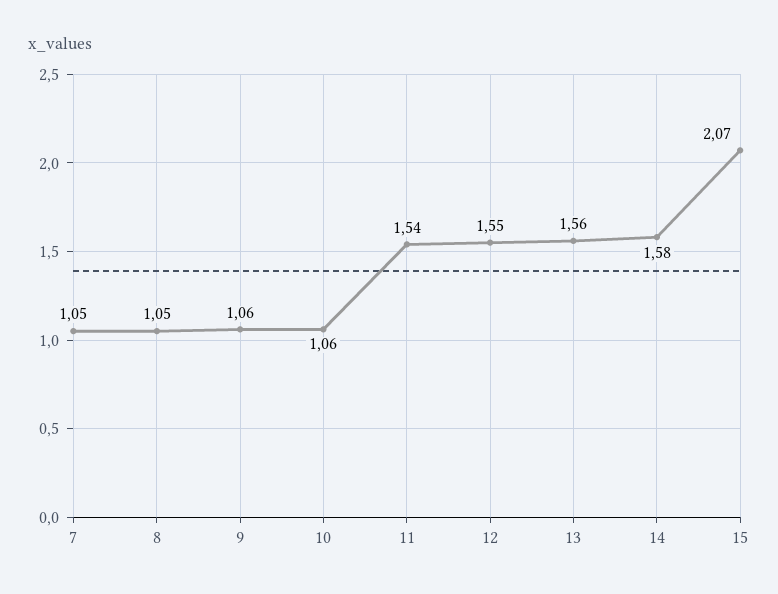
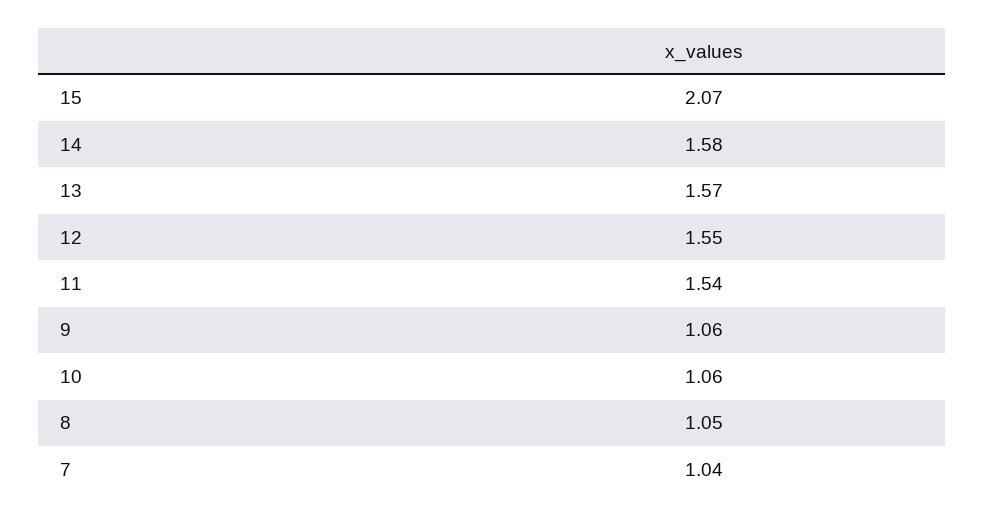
  {
-   "7": 1.05,
+   "7": 1.04,
    "8": 1.05,
    "9": 1.06,
    "10": 1.06,
    "11": 1.54,
    "12": 1.55,
-   "13": 1.56,
+   "13": 1.57,
    "14": 1.58,
    "15": 2.07
  }

